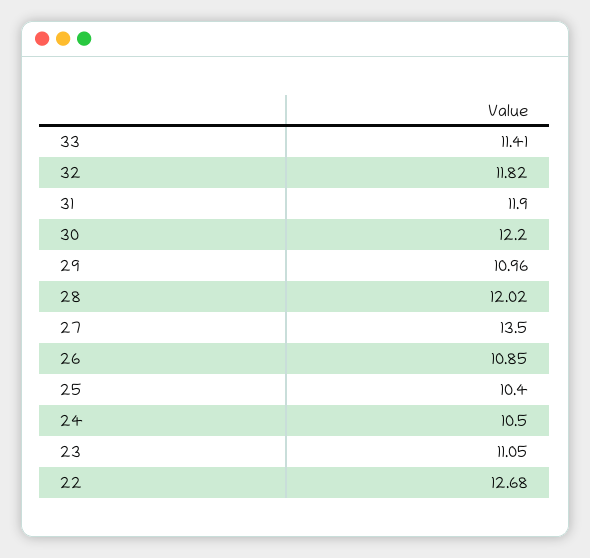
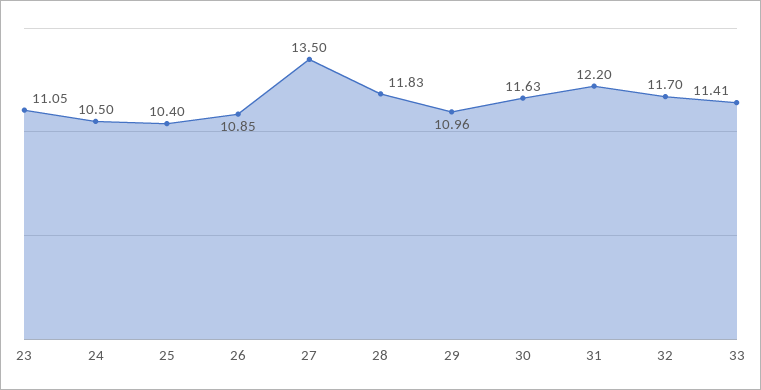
  {
    "33": 11.41,
-   "32": 11.82,
+   "32": 11.7,
-   "31": 11.9,
+   "31": 12.2,
-   "30": 12.2,
+   "30": 11.63,
    "29": 10.96,
-   "28": 12.02,
+   "28": 11.83,
    "27": 13.5,
    "26": 10.85,
    "25": 10.4,
    "24": 10.5,
-   "23": 11.05,
+   "23": 11.05
-   "22": 12.68
  }

